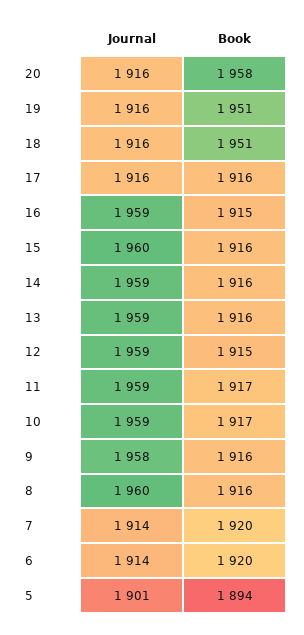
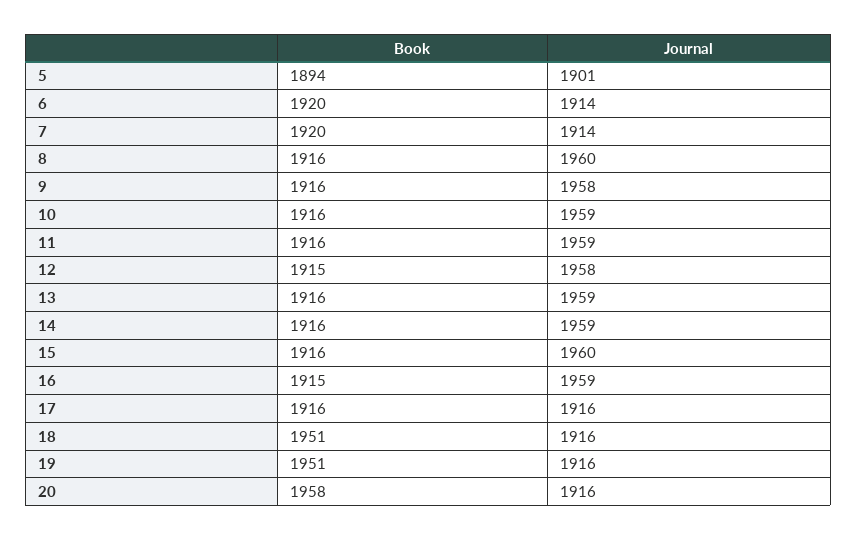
  {
    "Journal": {
      "20": 1916,
      "19": 1916,
      "18": 1916,
      "17": 1916,
      "16": 1959,
      "15": 1960,
      "14": 1959,
      "13": 1959,
-     "12": 1959,
+     "12": 1958,
      "11": 1959,
      "10": 1959,
      "9": 1958,
      "8": 1960,
      "7": 1914,
      "6": 1914,
      "5": 1901
    },
    "Book": {
      "20": 1958,
      "19": 1951,
      "18": 1951,
      "17": 1916,
      "16": 1915,
      "15": 1916,
      "14": 1916,
      "13": 1916,
      "12": 1915,
-     "11": 1917,
+     "11": 1916,
-     "10": 1917,
+     "10": 1916,
      "9": 1916,
      "8": 1916,
      "7": 1920,
      "6": 1920,
      "5": 1894
    }
  }

